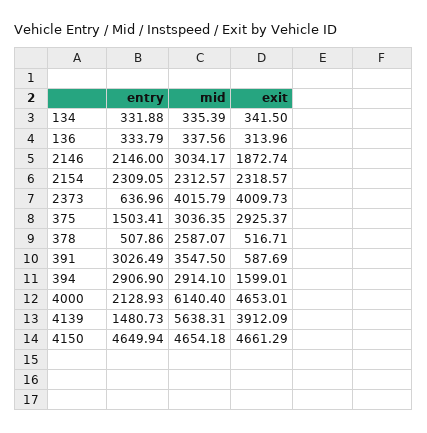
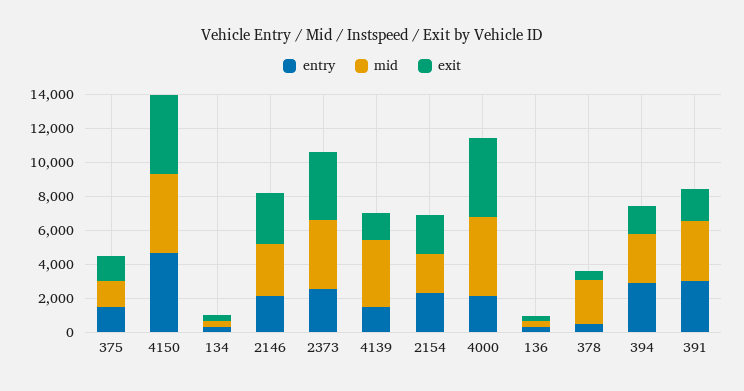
  {
    "entry": {
      "134": 331.88,
      "136": 333.79,
      "2146": 2146,
      "2154": 2309.05,
-     "2373": 636.96,
+     "2373": 2500,
      "375": 1503.41,
      "378": 507.86,
      "391": 3026.49,
      "394": 2906.9,
      "4000": 2128.93,
      "4139": 1480.73,
      "4150": 4649.94
    },
    "mid": {
      "134": 335.39,
      "136": 337.56,
      "2146": 3034.17,
      "2154": 2312.57,
      "2373": 4015.79,
-     "375": 3036.35,
+     "375": 1500,
      "378": 2587.07,
      "391": 3547.5,
      "394": 2914.1,
-     "4000": 6140.4,
+     "4000": 4500,
-     "4139": 5638.31,
+     "4139": 4000,
      "4150": 4654.18
    },
    "exit": {
      "134": 341.5,
      "136": 313.96,
-     "2146": 1872.74,
+     "2146": 3000,
      "2154": 2318.57,
      "2373": 4009.73,
-     "375": 2925.37,
+     "375": 1500,
      "378": 516.71,
-     "391": 587.69,
+     "391": 2000,
      "394": 1599.01,
      "4000": 4653.01,
-     "4139": 3912.09,
+     "4139": 1500,
      "4150": 4661.29
    }
  }

